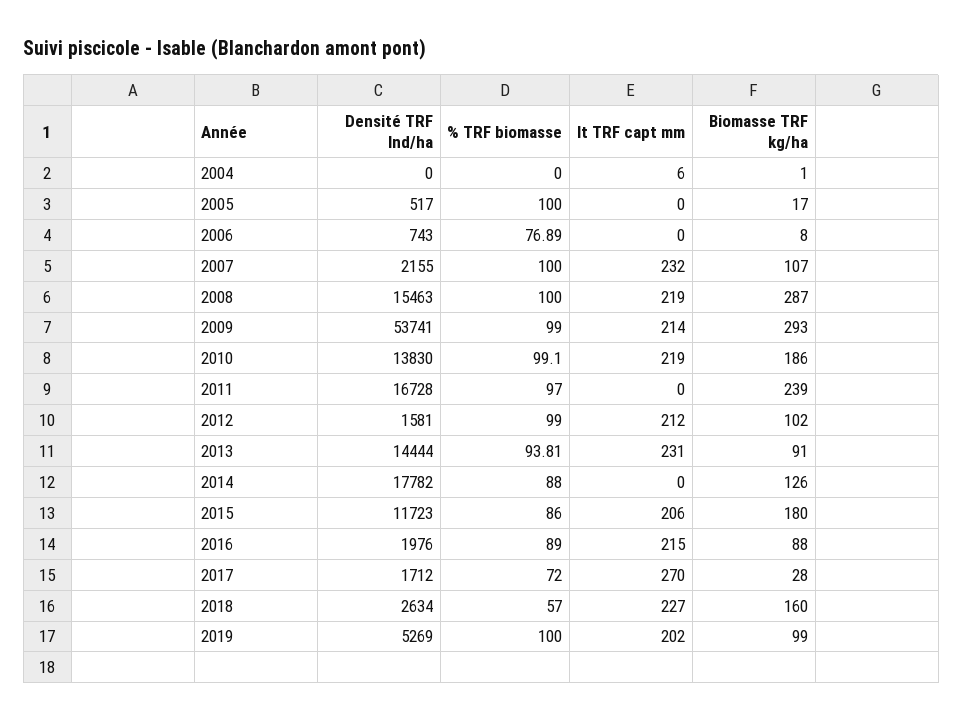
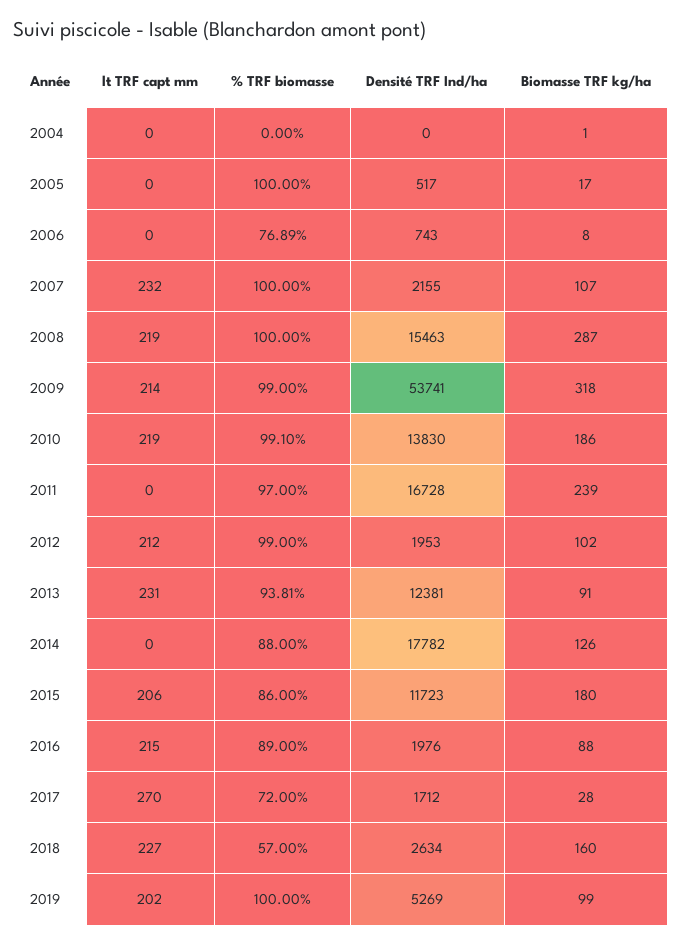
  {
    "Densité TRF Ind/ha": {
      "2004": 0,
      "2005": 517,
      "2006": 743,
      "2007": 2155,
      "2008": 15463,
      "2009": 53741,
      "2010": 13830,
      "2011": 16728,
-     "2012": 1581,
+     "2012": 1953,
-     "2013": 14444,
+     "2013": 12381,
      "2014": 17782,
      "2015": 11723,
      "2016": 1976,
      "2017": 1712,
      "2018": 2634,
      "2019": 5269
    },
    "% TRF biomasse": {
      "2004": 0,
      "2005": 100,
      "2006": 76.89,
      "2007": 100,
      "2008": 100,
      "2009": 99,
      "2010": 99.1,
      "2011": 97,
      "2012": 99,
      "2013": 93.81,
      "2014": 88,
      "2015": 86,
      "2016": 89,
      "2017": 72,
      "2018": 57,
      "2019": 100
    },
    "lt TRF capt mm": {
-     "2004": 6,
+     "2004": 0,
      "2005": 0,
      "2006": 0,
      "2007": 232,
      "2008": 219,
      "2009": 214,
      "2010": 219,
      "2011": 0,
      "2012": 212,
      "2013": 231,
      "2014": 0,
      "2015": 206,
      "2016": 215,
      "2017": 270,
      "2018": 227,
      "2019": 202
    },
    "Biomasse TRF kg/ha": {
      "2004": 1,
      "2005": 17,
      "2006": 8,
      "2007": 107,
      "2008": 287,
-     "2009": 293,
+     "2009": 318,
      "2010": 186,
      "2011": 239,
      "2012": 102,
      "2013": 91,
      "2014": 126,
      "2015": 180,
      "2016": 88,
      "2017": 28,
      "2018": 160,
      "2019": 99
    }
  }

